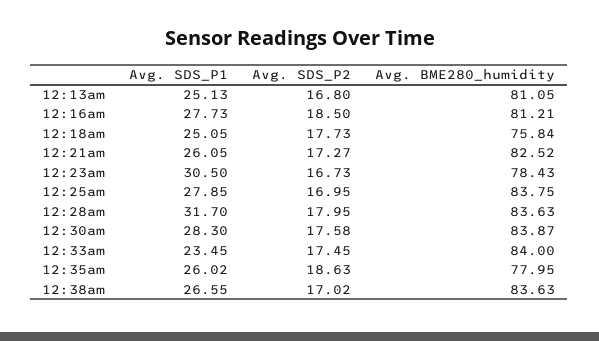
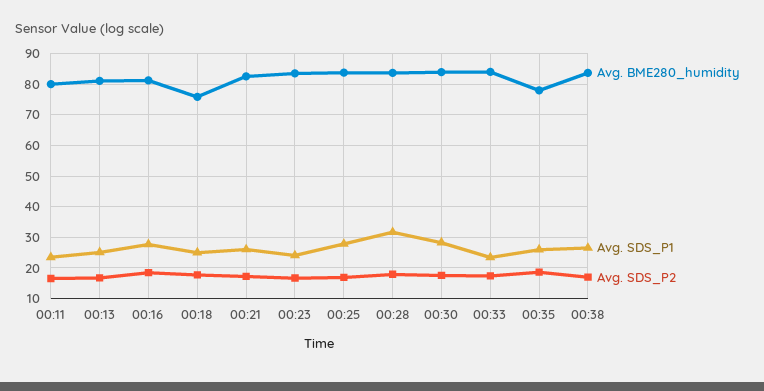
  {
    "Avg. SDS_P1": {
      "12:13am": 25.13,
      "12:16am": 27.73,
      "12:18am": 25.05,
      "12:21am": 26.05,
-     "12:23am": 30.5,
+     "12:23am": 24,
      "12:25am": 27.85,
      "12:28am": 31.7,
      "12:30am": 28.3,
      "12:33am": 23.45,
      "12:35am": 26.02,
-     "12:38am": 26.55
+     "12:38am": 26.55,
+     "00:11": 24
    },
    "Avg. SDS_P2": {
      "12:13am": 16.8,
      "12:16am": 18.5,
      "12:18am": 17.73,
      "12:21am": 17.27,
      "12:23am": 16.73,
      "12:25am": 16.95,
      "12:28am": 17.95,
      "12:30am": 17.58,
      "12:33am": 17.45,
      "12:35am": 18.63,
-     "12:38am": 17.02
+     "12:38am": 17.02,
+     "00:11": 16
    },
    "Avg. BME280_humidity": {
      "12:13am": 81.05,
      "12:16am": 81.21,
      "12:18am": 75.84,
      "12:21am": 82.52,
-     "12:23am": 78.43,
+     "12:23am": 84,
      "12:25am": 83.75,
      "12:28am": 83.63,
      "12:30am": 83.87,
      "12:33am": 84,
      "12:35am": 77.95,
-     "12:38am": 83.63
+     "12:38am": 83.63,
+     "00:11": 80
    }
  }

